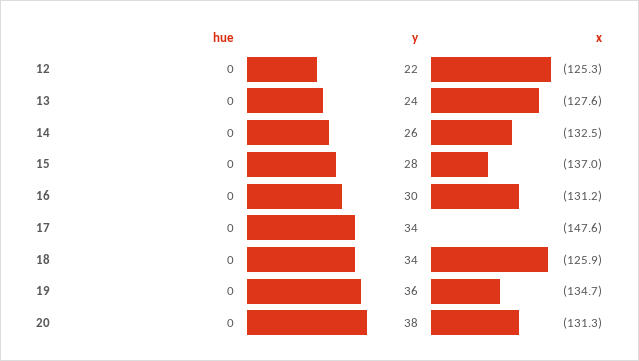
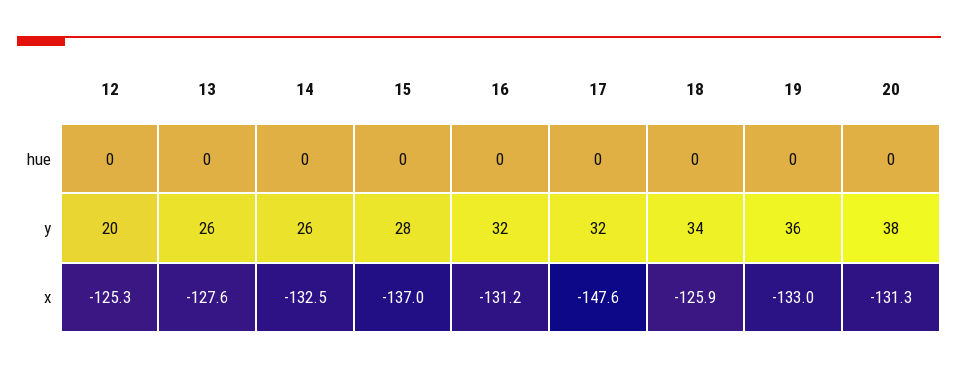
  {
    "hue": {
      "12": 0,
      "13": 0,
      "14": 0,
      "15": 0,
      "16": 0,
      "17": 0,
      "18": 0,
      "19": 0,
      "20": 0
    },
    "y": {
-     "12": 22,
+     "12": 20,
-     "13": 24,
+     "13": 26,
      "14": 26,
      "15": 28,
-     "16": 30,
+     "16": 32,
-     "17": 34,
+     "17": 32,
      "18": 34,
      "19": 36,
      "20": 38
    },
    "x": {
      "12": -125.3,
      "13": -127.6,
      "14": -132.5,
      "15": -137,
      "16": -131.2,
      "17": -147.6,
      "18": -125.9,
-     "19": -134.7,
+     "19": -133,
      "20": -131.3
    }
  }

